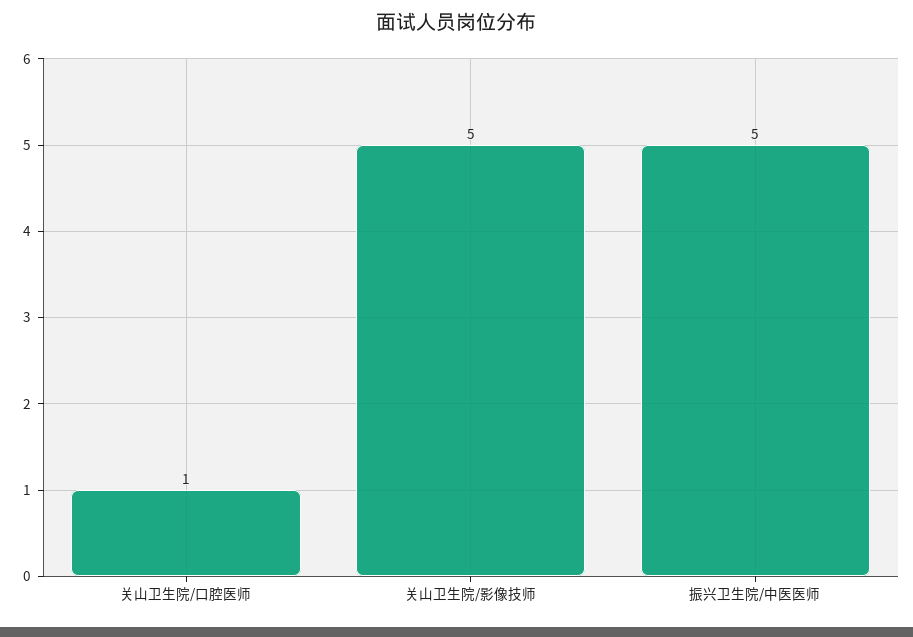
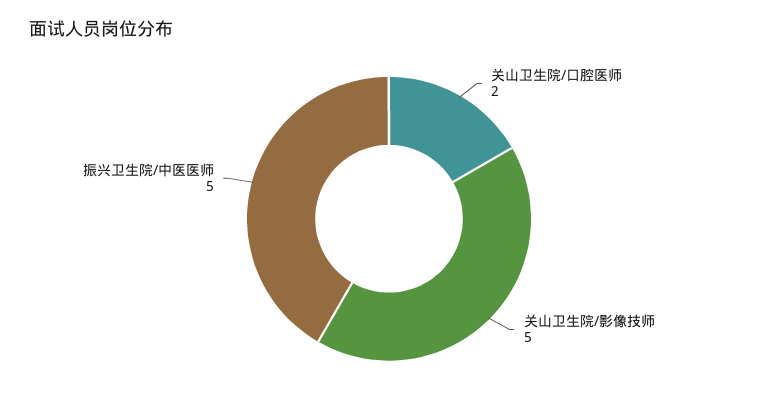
  {
-   "关山卫生院/口腔医师": 1,
+   "关山卫生院/口腔医师": 2,
    "关山卫生院/影像技师": 5,
    "振兴卫生院/中医医师": 5
  }

